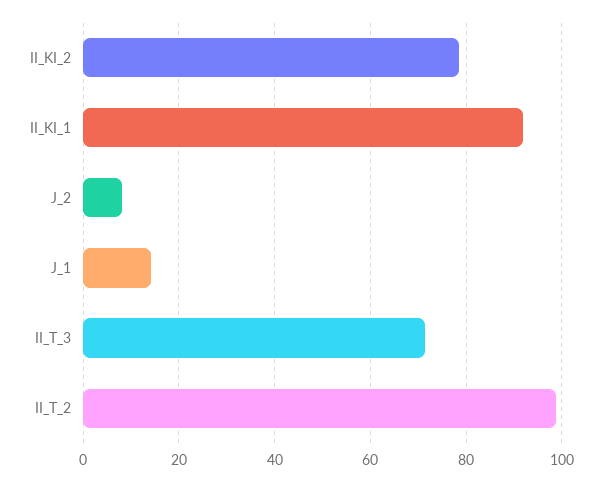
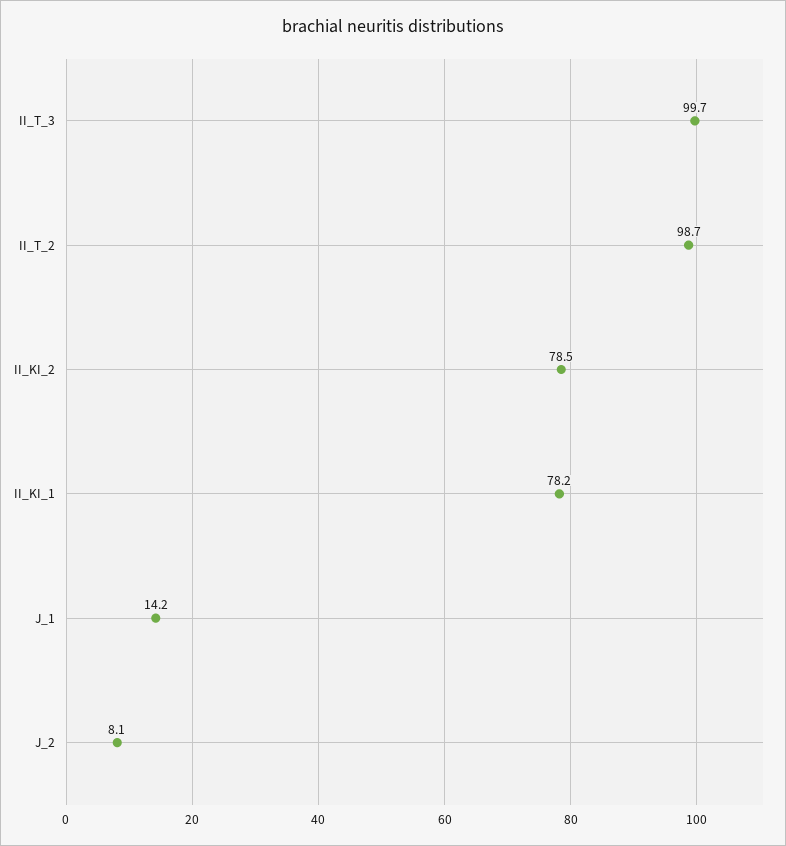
  {
    "II_KI_2": 78.5,
-   "II_KI_1": 92,
+   "II_KI_1": 78.2,
    "J_2": 8.1,
    "J_1": 14.2,
-   "II_T_3": 72,
+   "II_T_3": 99.7,
    "II_T_2": 98.7
  }

